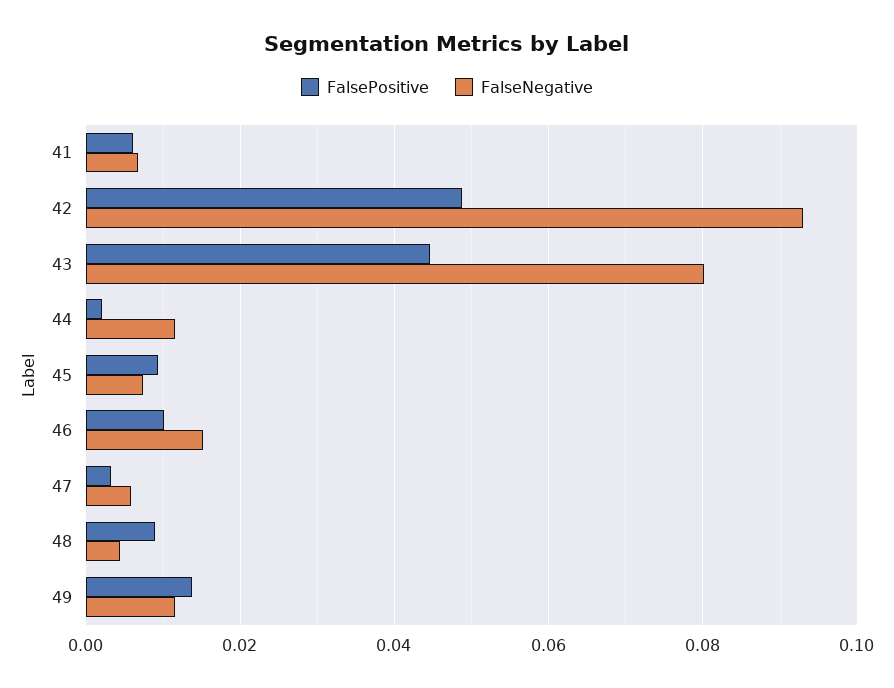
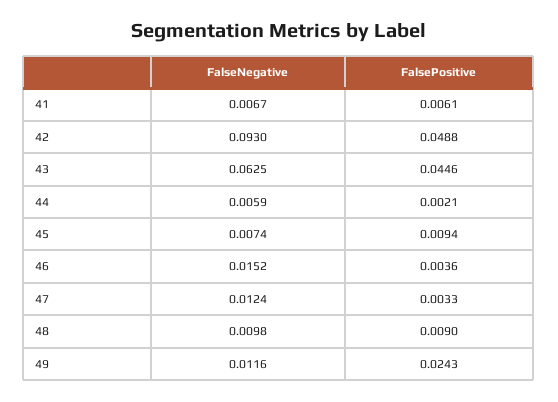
  {
    "FalsePositive": {
      "41": 0.0061,
      "42": 0.0488,
      "43": 0.0446,
      "44": 0.0021,
      "45": 0.0094,
-     "46": 0.01,
+     "46": 0.0036,
      "47": 0.0033,
      "48": 0.009,
-     "49": 0.014
+     "49": 0.0243
    },
    "FalseNegative": {
      "41": 0.0067,
      "42": 0.093,
-     "43": 0.08,
+     "43": 0.0625,
-     "44": 0.012,
+     "44": 0.0059,
      "45": 0.0074,
      "46": 0.0152,
-     "47": 0.006,
+     "47": 0.0124,
-     "48": 0.004,
+     "48": 0.0098,
      "49": 0.0116
    }
  }

